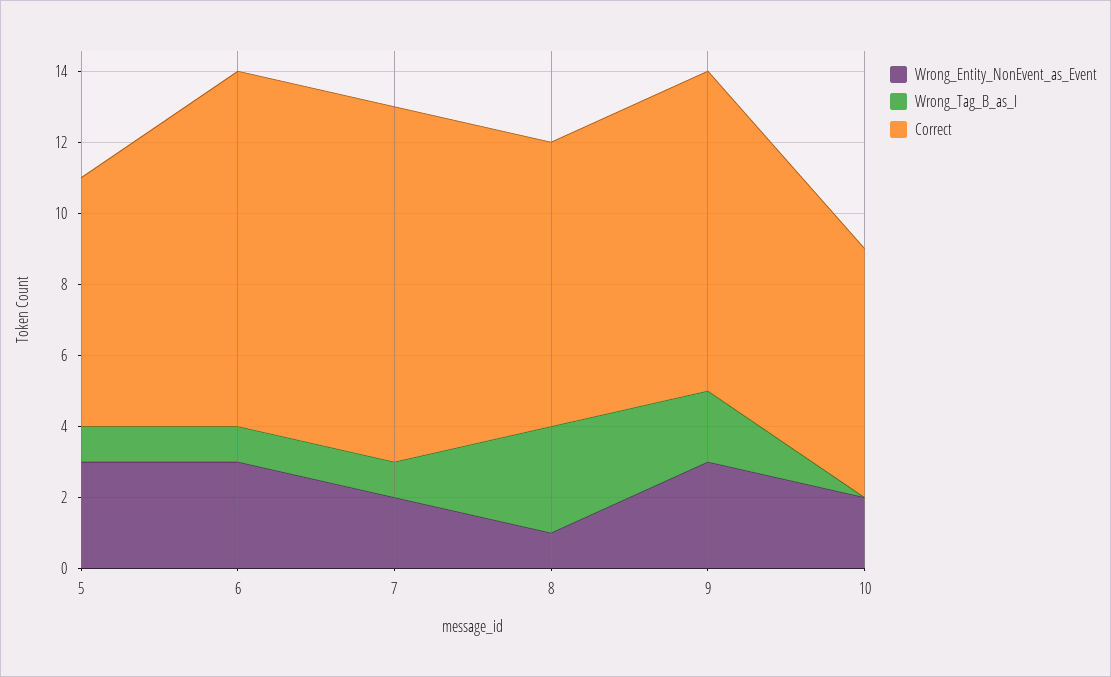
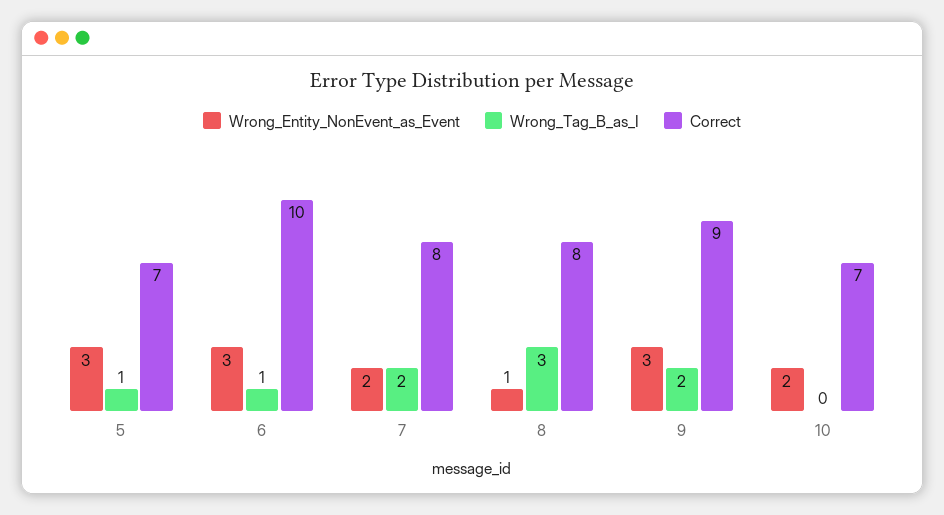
  {
    "Wrong_Entity_NonEvent_as_Event": {
      "5": 3,
      "6": 3,
      "7": 2,
      "8": 1,
      "9": 3,
      "10": 2
    },
    "Wrong_Tag_B_as_I": {
      "5": 1,
      "6": 1,
-     "7": 1,
+     "7": 2,
      "8": 3,
      "9": 2,
      "10": 0
    },
    "Correct": {
      "5": 7,
      "6": 10,
-     "7": 10,
+     "7": 8,
      "8": 8,
      "9": 9,
      "10": 7
    }
  }

